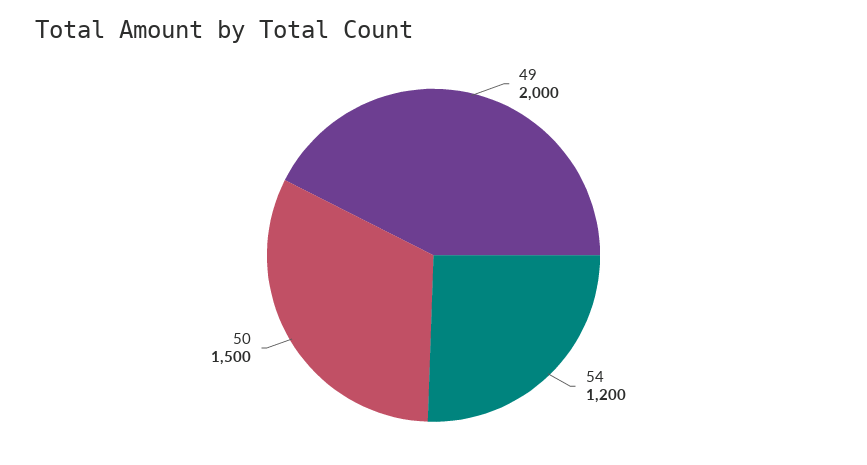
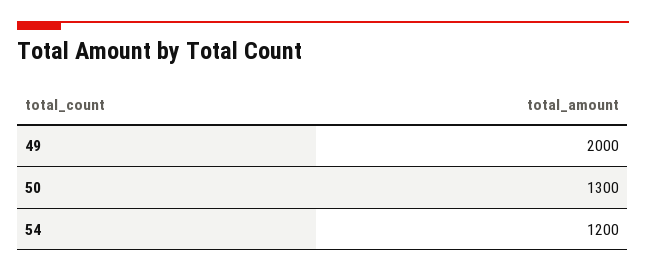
  {
    "49": 2000,
    "54": 1200,
-   "50": 1500
+   "50": 1300
  }

